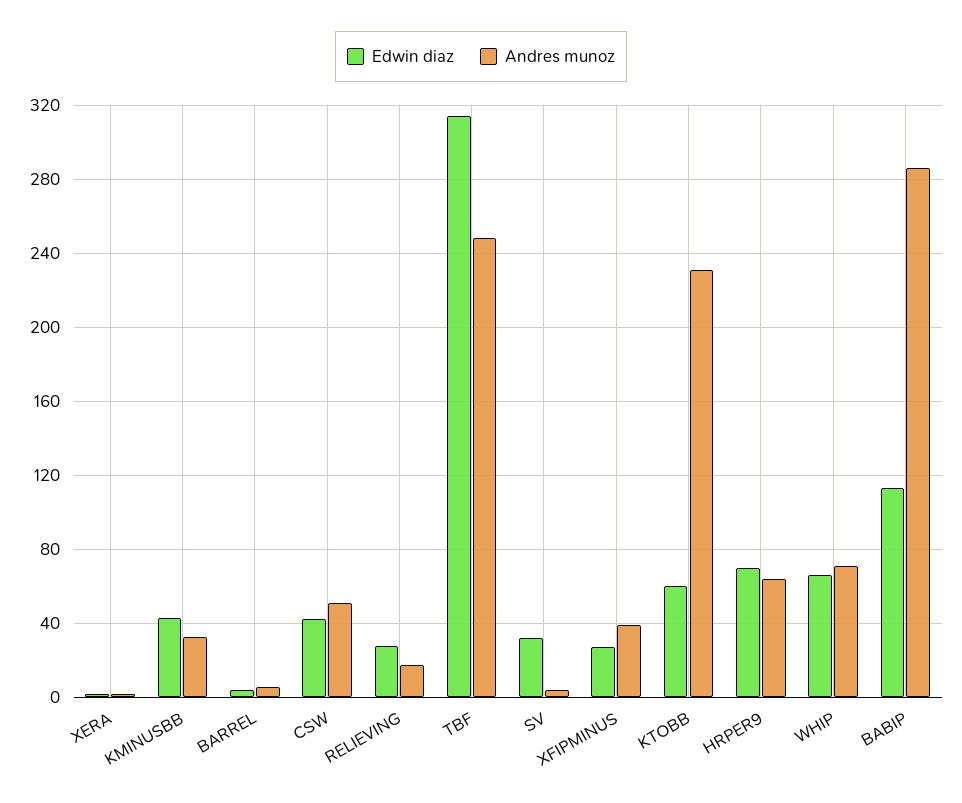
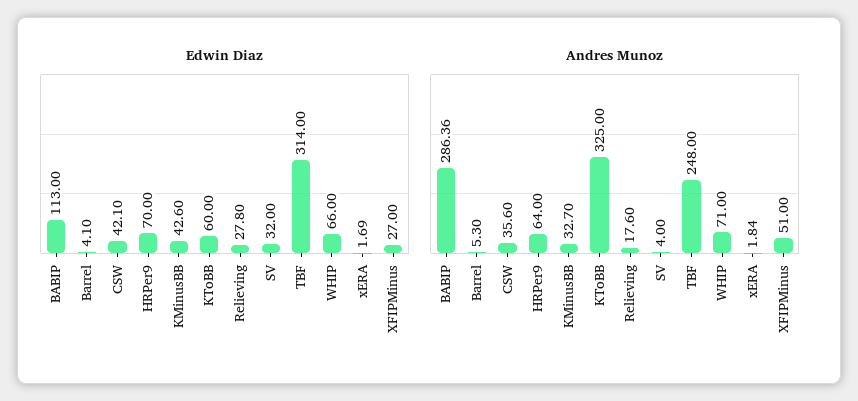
  {
    "Edwin diaz": {
      "XERA": 1.69,
      "KMINUSBB": 42.6,
      "BARREL": 4.1,
      "CSW": 42.1,
      "RELIEVING": 27.8,
      "TBF": 314,
      "SV": 32,
      "XFIPMINUS": 27,
      "KTOBB": 60,
      "HRPER9": 70,
      "WHIP": 66,
      "BABIP": 113
    },
    "Andres munoz": {
      "XERA": 1.84,
      "KMINUSBB": 32.7,
      "BARREL": 5.3,
-     "CSW": 50,
+     "CSW": 35.6,
      "RELIEVING": 17.6,
      "TBF": 248,
      "SV": 4,
-     "XFIPMINUS": 40,
+     "XFIPMINUS": 51,
-     "KTOBB": 230,
+     "KTOBB": 325,
      "HRPER9": 64,
      "WHIP": 71,
      "BABIP": 286.36
    }
  }

